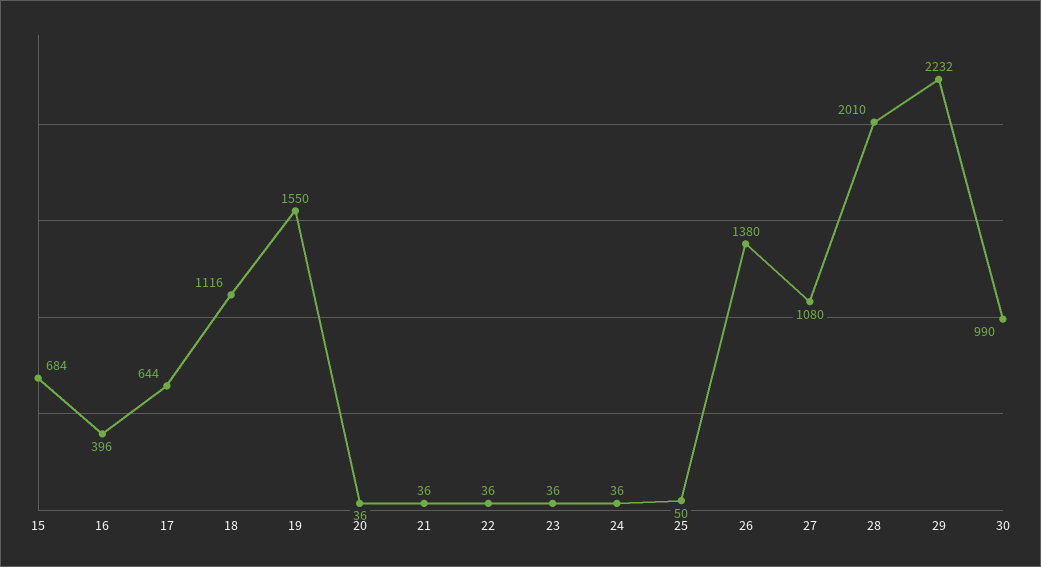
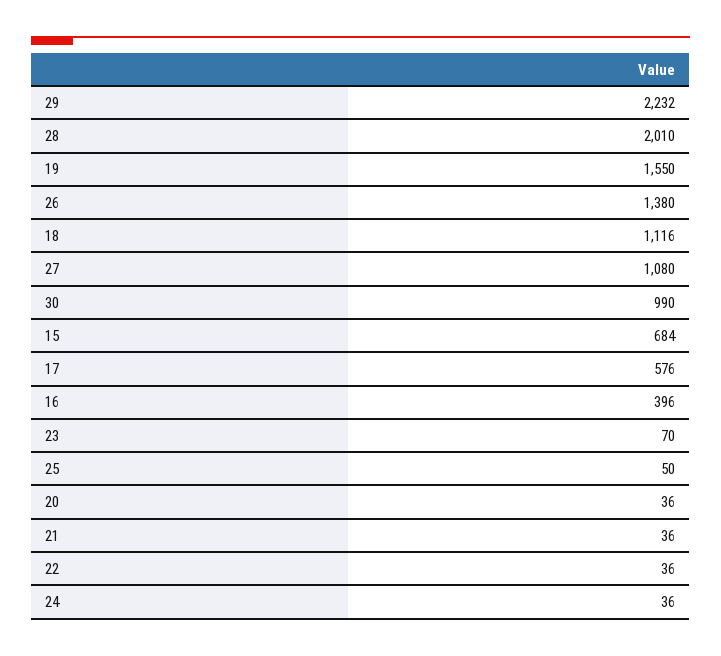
  {
    "15": 684,
    "16": 396,
-   "17": 644,
+   "17": 576,
    "18": 1116,
    "19": 1550,
    "20": 36,
    "21": 36,
    "22": 36,
-   "23": 36,
+   "23": 70,
    "24": 36,
    "25": 50,
    "26": 1380,
    "27": 1080,
    "28": 2010,
    "29": 2232,
    "30": 990
  }

